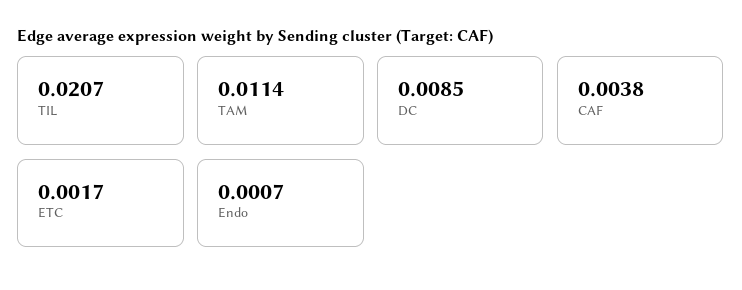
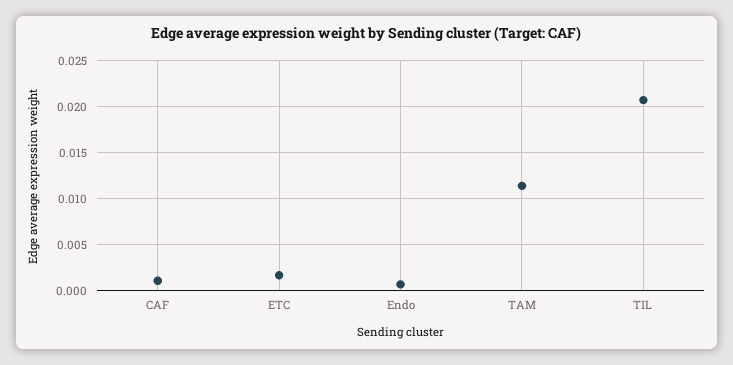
  {
    "TIL": 0.0207,
    "TAM": 0.0114,
-   "DC": 0.0085,
-   "CAF": 0.0038,
+   "CAF": 0.001,
    "ETC": 0.0017,
    "Endo": 0.0007
  }

